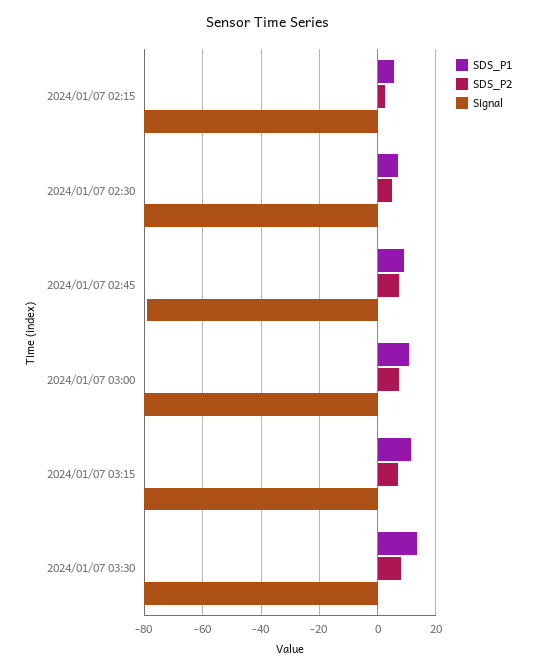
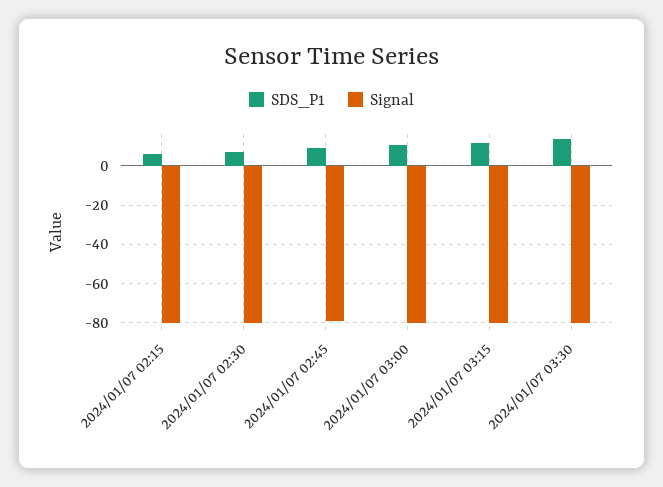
  {
    "SDS_P1": {
      "2024/01/07 02:15": 5,
      "2024/01/07 02:30": 7.5,
      "2024/01/07 02:45": 10,
      "2024/01/07 03:00": 10,
      "2024/01/07 03:15": 12.5,
      "2024/01/07 03:30": 12.5
    },
-   "SDS_P2": {
-     "2024/01/07 02:15": 2.5,
-     "2024/01/07 02:30": 5,
-     "2024/01/07 02:45": 7.5,
-     "2024/01/07 03:00": 7.5,
-     "2024/01/07 03:15": 7.5,
-     "2024/01/07 03:30": 7.5
-   },
    "Signal": {
      "2024/01/07 02:15": -80,
      "2024/01/07 02:30": -80,
      "2024/01/07 02:45": -80,
      "2024/01/07 03:00": -80,
      "2024/01/07 03:15": -80,
      "2024/01/07 03:30": -80
    }
  }

